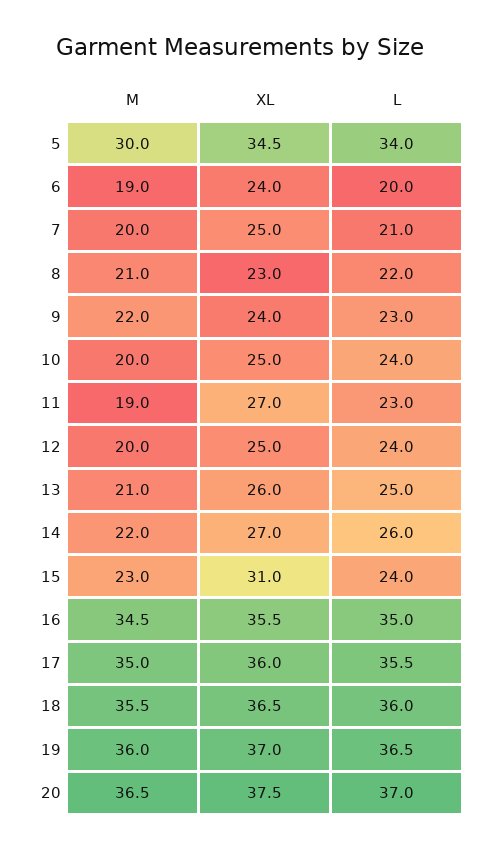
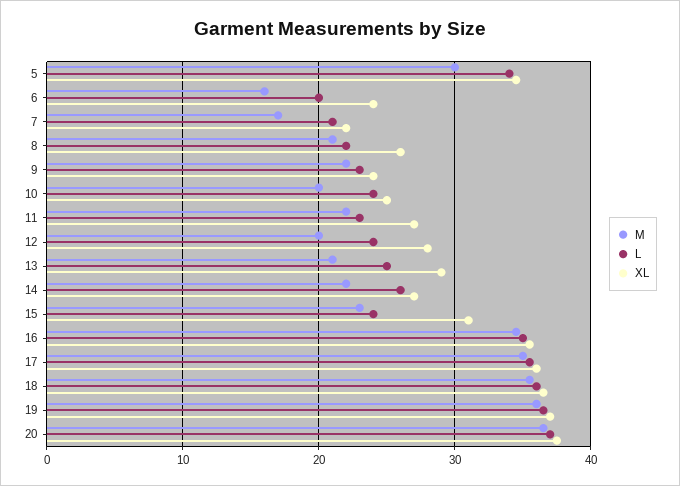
  {
    "M": {
      "5": 30,
-     "6": 19,
+     "6": 16,
-     "7": 20,
+     "7": 17,
      "8": 21,
      "9": 22,
      "10": 20,
-     "11": 19,
+     "11": 22,
      "12": 20,
      "13": 21,
      "14": 22,
      "15": 23,
      "16": 34.5,
      "17": 35,
      "18": 35.5,
      "19": 36,
      "20": 36.5
    },
    "XL": {
      "5": 34.5,
      "6": 24,
-     "7": 25,
+     "7": 22,
-     "8": 23,
+     "8": 26,
      "9": 24,
      "10": 25,
      "11": 27,
-     "12": 25,
+     "12": 28,
-     "13": 26,
+     "13": 29,
      "14": 27,
      "15": 31,
      "16": 35.5,
      "17": 36,
      "18": 36.5,
      "19": 37,
      "20": 37.5
    },
    "L": {
      "5": 34,
      "6": 20,
      "7": 21,
      "8": 22,
      "9": 23,
      "10": 24,
      "11": 23,
      "12": 24,
      "13": 25,
      "14": 26,
      "15": 24,
      "16": 35,
      "17": 35.5,
      "18": 36,
      "19": 36.5,
      "20": 37
    }
  }

